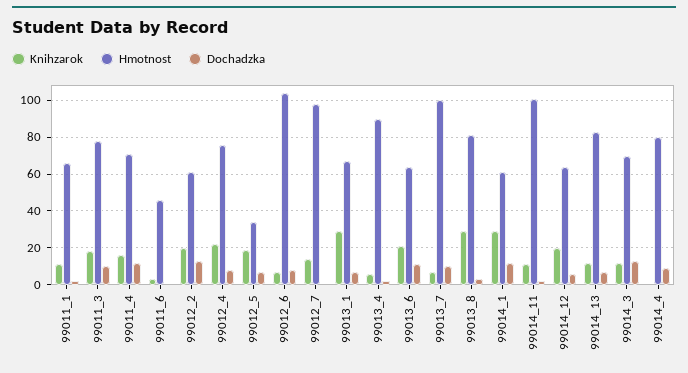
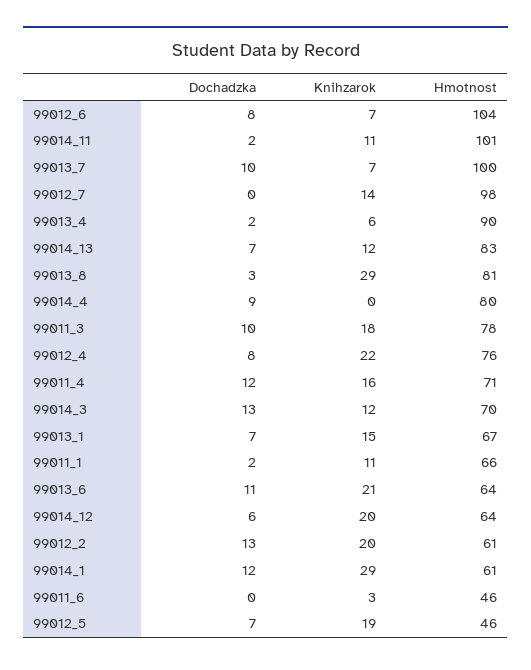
  {
    "Knihzarok": {
      "99011_1": 11,
      "99011_3": 18,
      "99011_4": 16,
      "99011_6": 3,
      "99012_2": 20,
      "99012_4": 22,
      "99012_5": 19,
      "99012_6": 7,
      "99012_7": 14,
-     "99013_1": 30,
+     "99013_1": 15,
      "99013_4": 6,
      "99013_6": 21,
      "99013_7": 7,
      "99013_8": 29,
      "99014_1": 29,
      "99014_11": 11,
      "99014_12": 20,
      "99014_13": 12,
      "99014_3": 12,
      "99014_4": 0
    },
    "Hmotnost": {
      "99011_1": 66,
      "99011_3": 78,
      "99011_4": 71,
      "99011_6": 46,
      "99012_2": 61,
      "99012_4": 76,
-     "99012_5": 35,
+     "99012_5": 46,
      "99012_6": 104,
      "99012_7": 98,
      "99013_1": 67,
      "99013_4": 90,
      "99013_6": 64,
      "99013_7": 100,
      "99013_8": 81,
      "99014_1": 61,
      "99014_11": 101,
      "99014_12": 64,
      "99014_13": 83,
      "99014_3": 70,
      "99014_4": 80
    },
    "Dochadzka": {
      "99011_1": 2,
      "99011_3": 10,
      "99011_4": 12,
      "99011_6": 0,
      "99012_2": 13,
      "99012_4": 8,
      "99012_5": 7,
      "99012_6": 8,
      "99012_7": 0,
      "99013_1": 7,
      "99013_4": 2,
      "99013_6": 11,
      "99013_7": 10,
      "99013_8": 3,
      "99014_1": 12,
      "99014_11": 2,
      "99014_12": 6,
      "99014_13": 7,
      "99014_3": 13,
      "99014_4": 9
    }
  }

